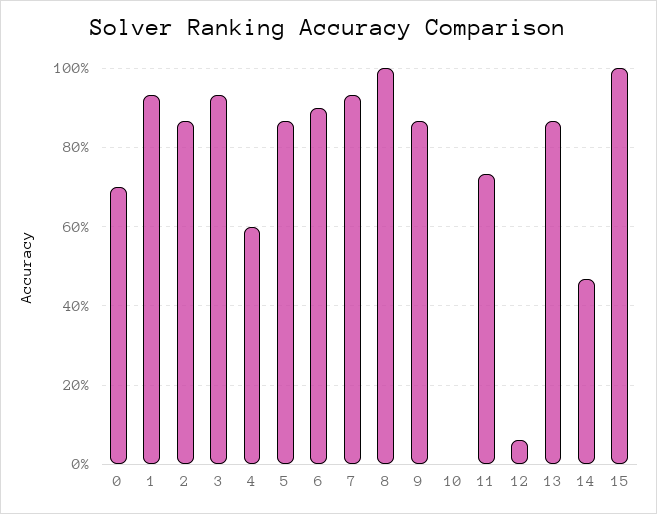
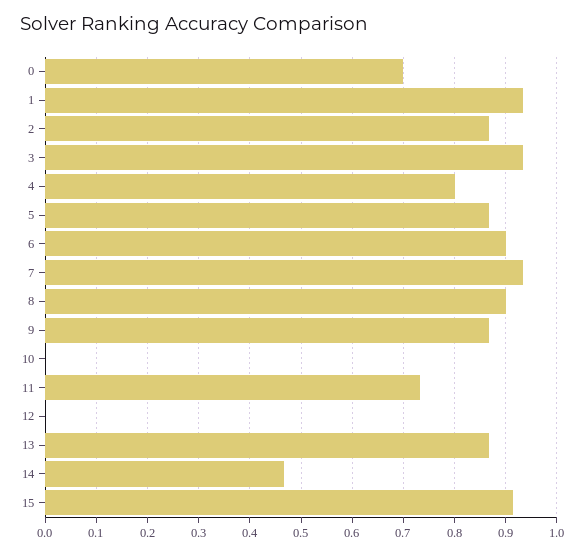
  {
    "0": 0.7,
    "1": 0.94,
    "2": 0.86,
    "3": 0.94,
-   "4": 0.6,
+   "4": 0.8,
    "5": 0.86,
    "6": 0.9,
    "7": 0.94,
-   "8": 1,
+   "8": 0.9,
    "9": 0.86,
    "10": 0,
    "11": 0.74,
-   "12": 0.06,
+   "12": 0,
    "13": 0.86,
    "14": 0.46,
-   "15": 1
+   "15": 0.92
  }

